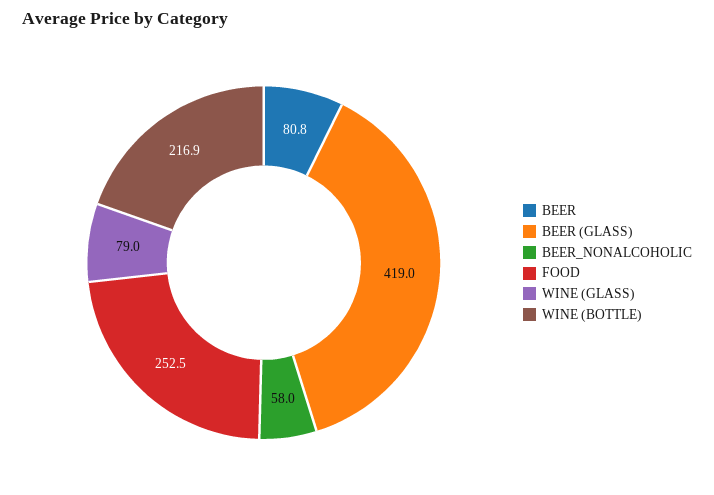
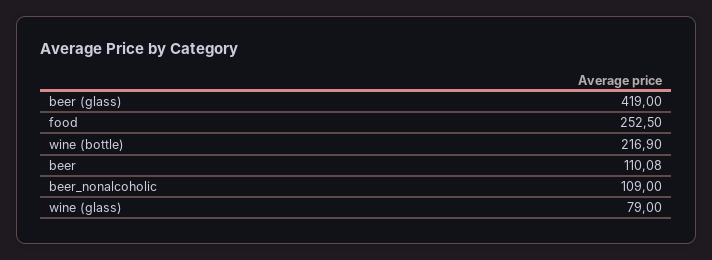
  {
-   "BEER": 80.8,
+   "BEER": 110.08,
    "BEER (GLASS)": 419,
-   "BEER_NONALCOHOLIC": 58,
+   "BEER_NONALCOHOLIC": 109,
    "FOOD": 252.5,
    "WINE (GLASS)": 79,
    "WINE (BOTTLE)": 216.9
  }

